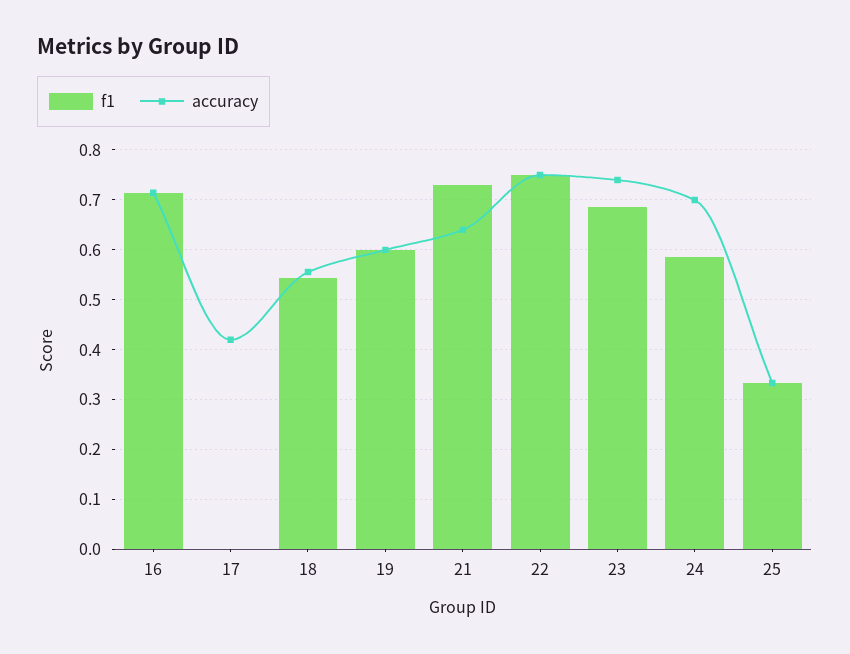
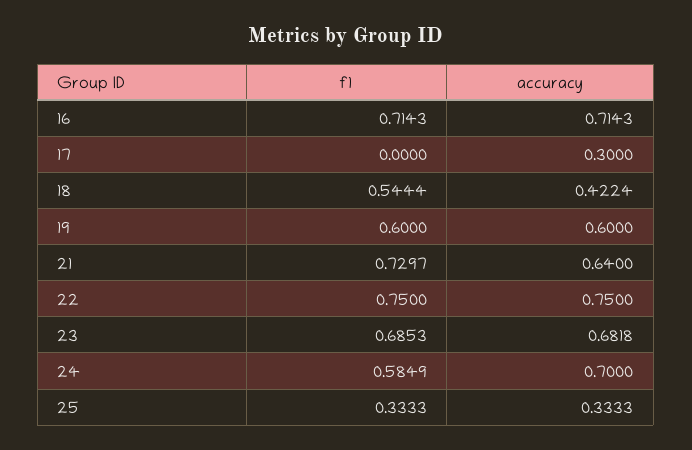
  {
    "f1": {
      "16": 0.7143,
      "17": 0,
      "18": 0.5444,
      "19": 0.6,
      "21": 0.7297,
      "22": 0.75,
      "23": 0.6853,
      "24": 0.5849,
      "25": 0.3333
    },
    "accuracy": {
      "16": 0.7143,
-     "17": 0.42,
+     "17": 0.3,
-     "18": 0.56,
+     "18": 0.4224,
      "19": 0.6,
      "21": 0.64,
      "22": 0.75,
-     "23": 0.74,
+     "23": 0.6818,
      "24": 0.7,
      "25": 0.3333
    }
  }

